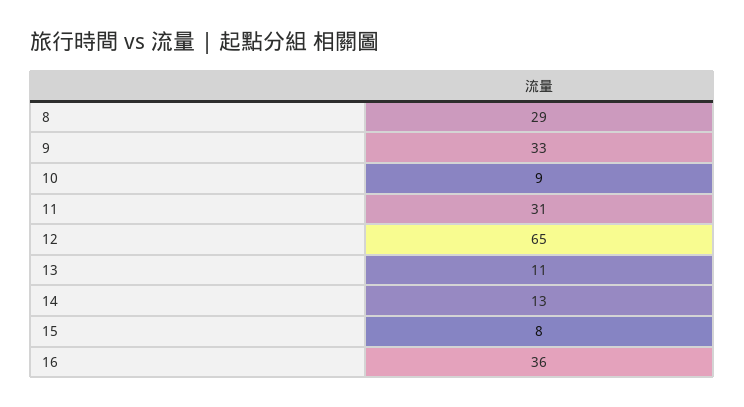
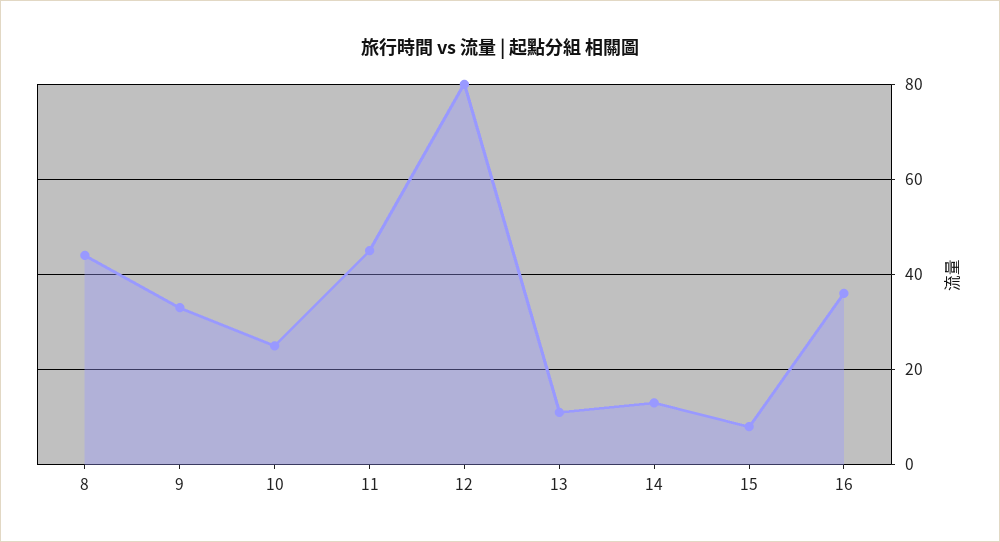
  {
-   "8": 29,
+   "8": 45,
    "9": 33,
-   "10": 9,
+   "10": 25,
-   "11": 31,
+   "11": 45,
-   "12": 65,
+   "12": 80,
    "13": 11,
    "14": 13,
    "15": 8,
    "16": 36
  }

